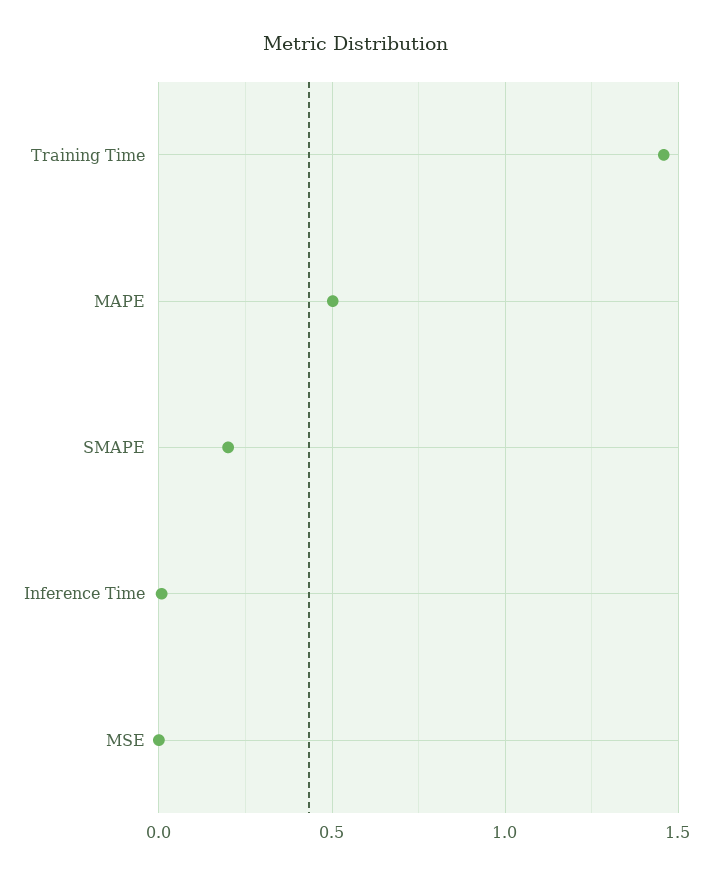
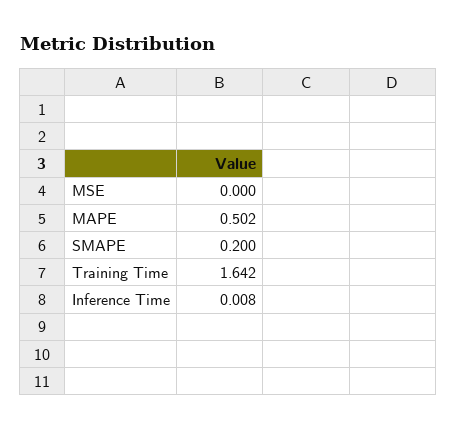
  {
-   "Training Time": 1.45,
+   "Training Time": 1.642,
    "MAPE": 0.502,
    "SMAPE": 0.2,
    "Inference Time": 0.008,
    "MSE": 0
  }

